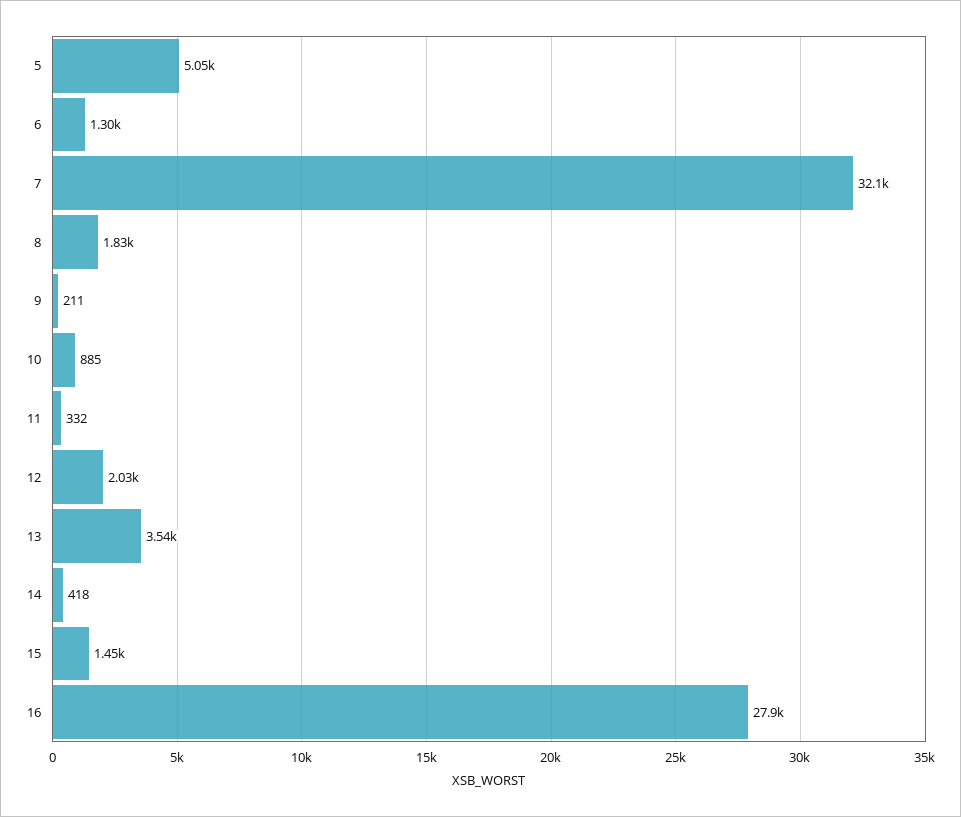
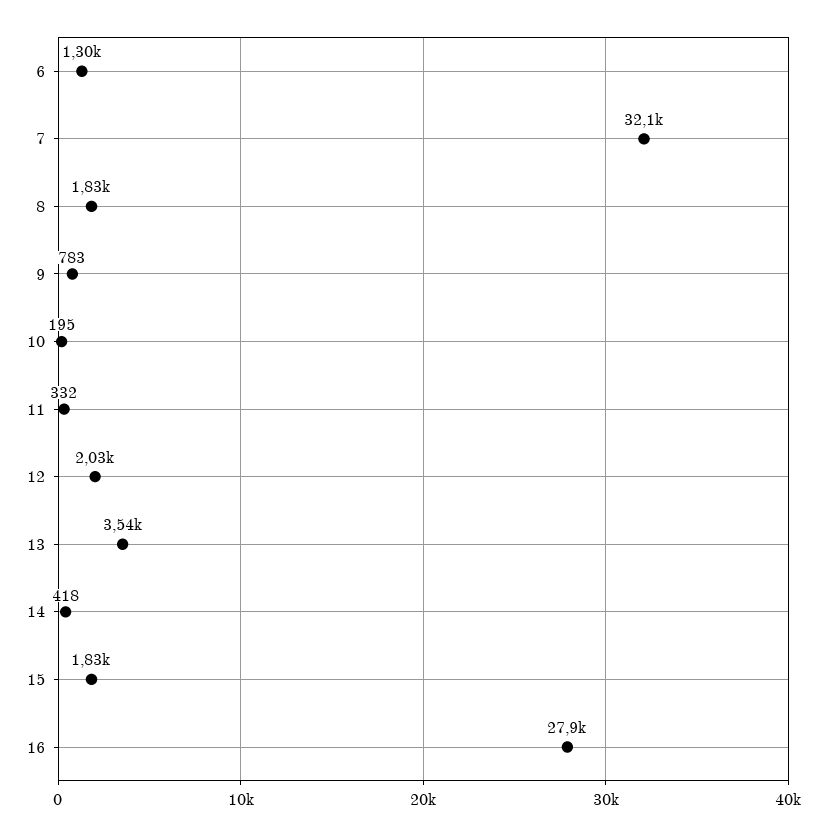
  {
-   "5": 5050,
    "6": 1300,
    "7": 32100,
    "8": 1830,
-   "9": 211,
+   "9": 783,
-   "10": 885,
+   "10": 195,
    "11": 332,
    "12": 2030,
    "13": 3540,
    "14": 418,
-   "15": 1450,
+   "15": 1830,
    "16": 27900
  }

